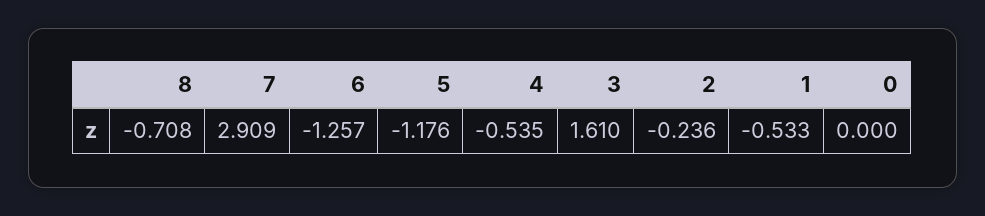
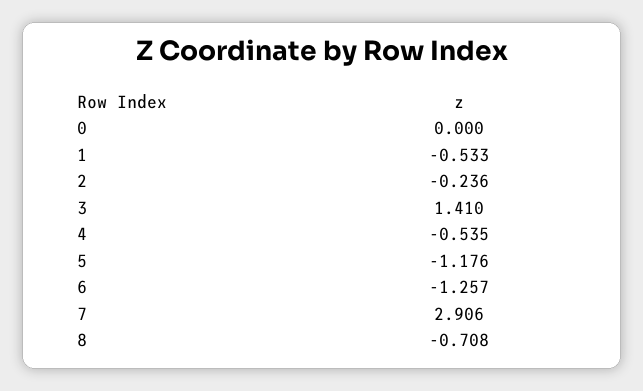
  {
    "8": -0.708,
-   "7": 2.909,
+   "7": 2.906,
    "6": -1.257,
    "5": -1.176,
    "4": -0.535,
-   "3": 1.61,
+   "3": 1.41,
    "2": -0.236,
    "1": -0.533,
    "0": 0
  }

